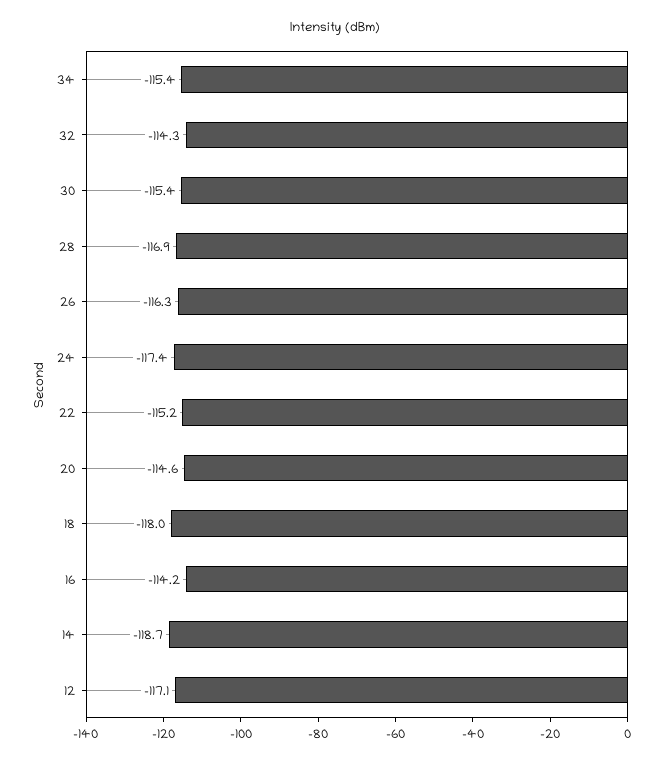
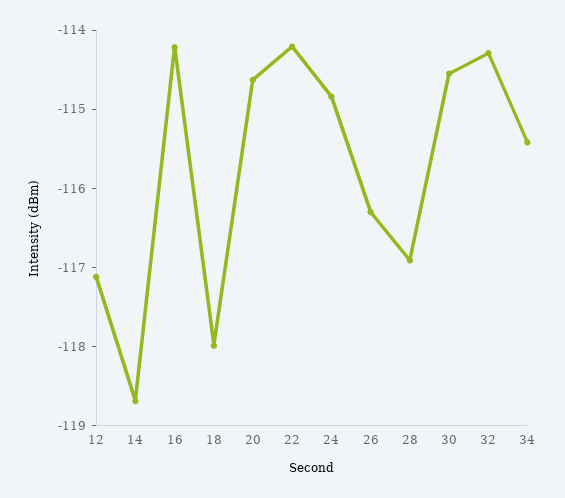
  {
    "34": -115.4,
    "32": -114.3,
-   "30": -115.4,
+   "30": -114.6,
    "28": -116.9,
    "26": -116.3,
-   "24": -117.4,
+   "24": -114.8,
-   "22": -115.2,
+   "22": -114.2,
    "20": -114.6,
    "18": -118,
    "16": -114.2,
    "14": -118.7,
    "12": -117.1
  }

